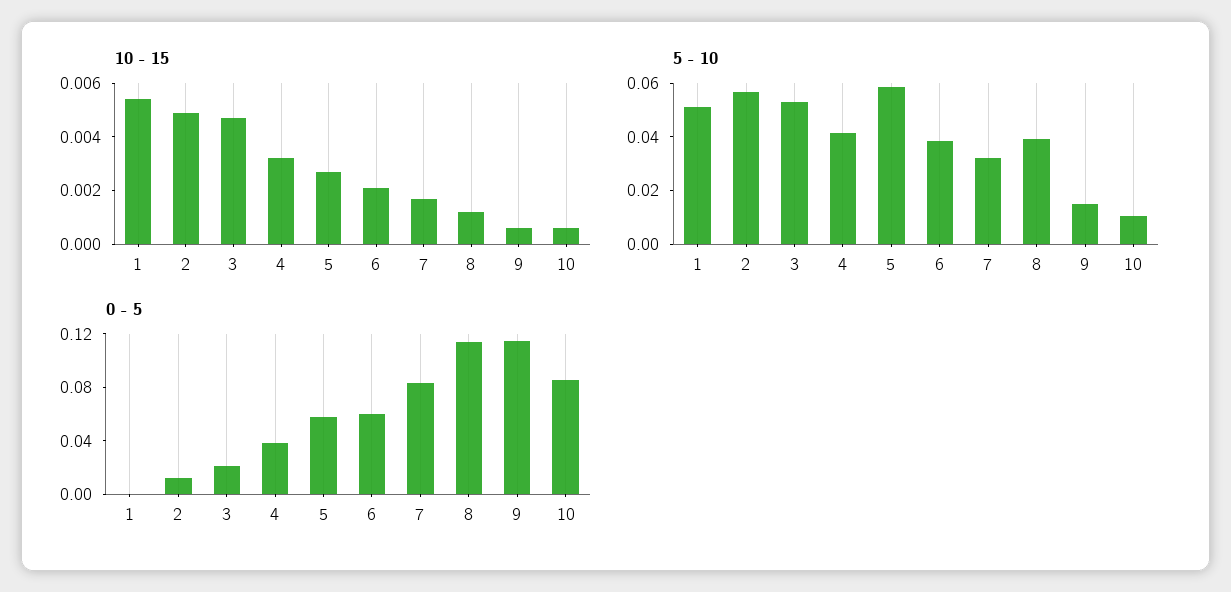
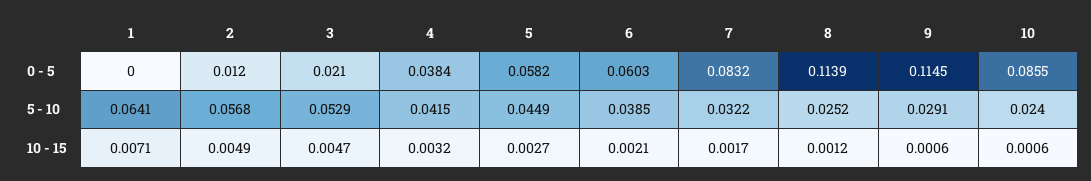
  {
    "10 - 15": {
-     "1": 0.0055,
+     "1": 0.0071,
      "2": 0.0049,
      "3": 0.0047,
      "4": 0.0032,
      "5": 0.0027,
      "6": 0.0021,
      "7": 0.0017,
      "8": 0.0012,
      "9": 0.0006,
      "10": 0.0006
    },
    "5 - 10": {
-     "1": 0.05,
+     "1": 0.0641,
      "2": 0.0568,
      "3": 0.0529,
      "4": 0.0415,
-     "5": 0.06,
+     "5": 0.0449,
      "6": 0.0385,
      "7": 0.0322,
-     "8": 0.04,
+     "8": 0.0252,
-     "9": 0.015,
+     "9": 0.0291,
-     "10": 0.01
+     "10": 0.024
    },
    "0 - 5": {
      "1": 0,
      "2": 0.012,
      "3": 0.021,
      "4": 0.0384,
      "5": 0.0582,
      "6": 0.0603,
      "7": 0.0832,
      "8": 0.1139,
      "9": 0.1145,
      "10": 0.0855
    }
  }

